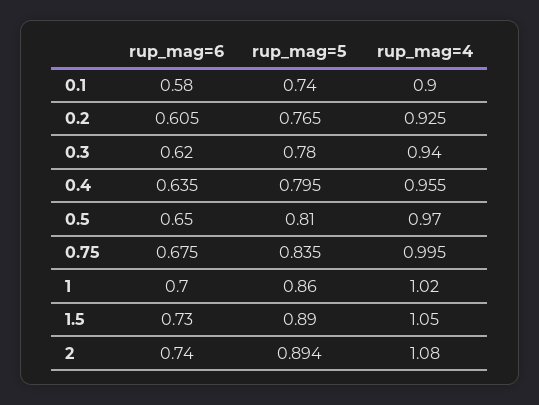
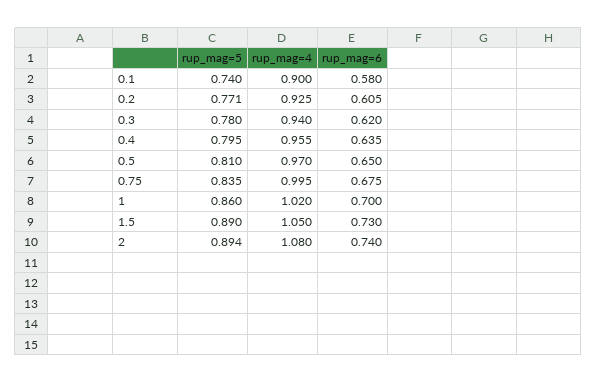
  {
    "rup_mag=6": {
      "0.1": 0.58,
      "0.2": 0.605,
      "0.3": 0.62,
      "0.4": 0.635,
      "0.5": 0.65,
      "0.75": 0.675,
      "1": 0.7,
      "1.5": 0.73,
      "2": 0.74
    },
    "rup_mag=5": {
      "0.1": 0.74,
-     "0.2": 0.765,
+     "0.2": 0.771,
      "0.3": 0.78,
      "0.4": 0.795,
      "0.5": 0.81,
      "0.75": 0.835,
      "1": 0.86,
      "1.5": 0.89,
      "2": 0.894
    },
    "rup_mag=4": {
      "0.1": 0.9,
      "0.2": 0.925,
      "0.3": 0.94,
      "0.4": 0.955,
      "0.5": 0.97,
      "0.75": 0.995,
      "1": 1.02,
      "1.5": 1.05,
      "2": 1.08
    }
  }

